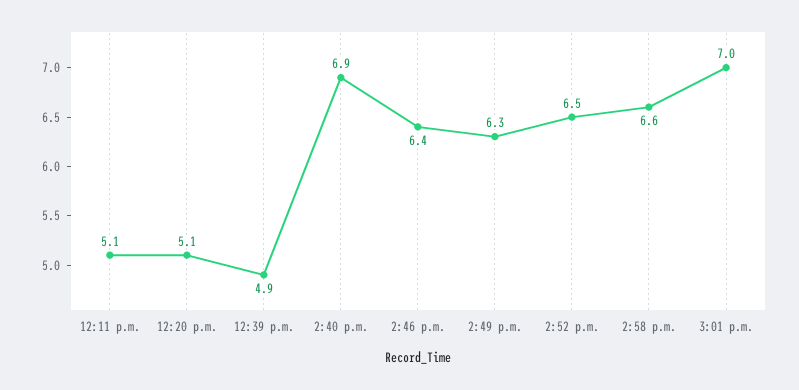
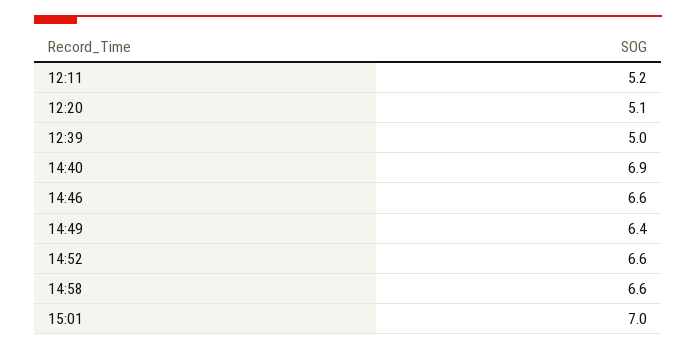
  {
-   "12:11 p.m.": 5.1,
+   "12:11 p.m.": 5.2,
    "12:20 p.m.": 5.1,
-   "12:39 p.m.": 4.9,
+   "12:39 p.m.": 5,
    "2:40 p.m.": 6.9,
-   "2:46 p.m.": 6.4,
+   "2:46 p.m.": 6.6,
-   "2:49 p.m.": 6.3,
+   "2:49 p.m.": 6.4,
-   "2:52 p.m.": 6.5,
+   "2:52 p.m.": 6.6,
    "2:58 p.m.": 6.6,
    "3:01 p.m.": 7
  }

